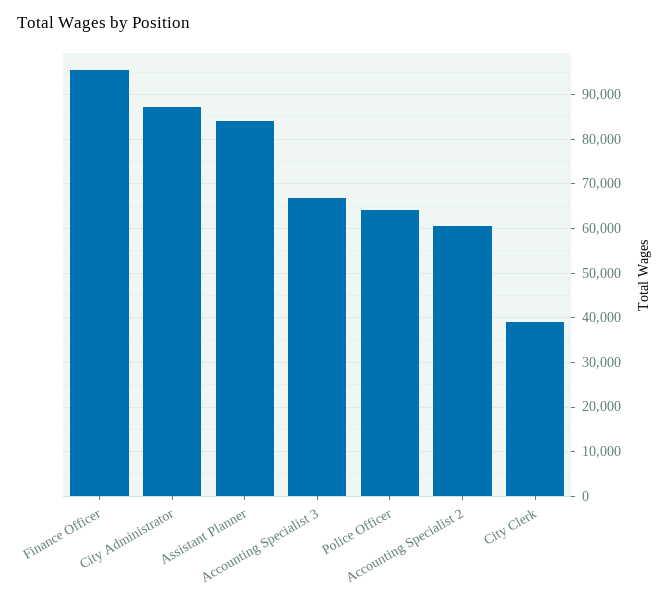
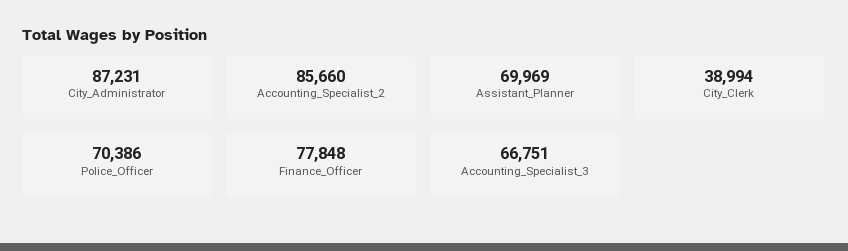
  {
-   "Finance Officer": 96000,
+   "Finance Officer": 77848,
    "City Administrator": 87231,
-   "Assistant Planner": 84000,
+   "Assistant Planner": 69969,
    "Accounting Specialist 3": 66751,
-   "Police Officer": 64000,
+   "Police Officer": 70386,
-   "Accounting Specialist 2": 60000,
+   "Accounting Specialist 2": 85660,
    "City Clerk": 38994
  }

